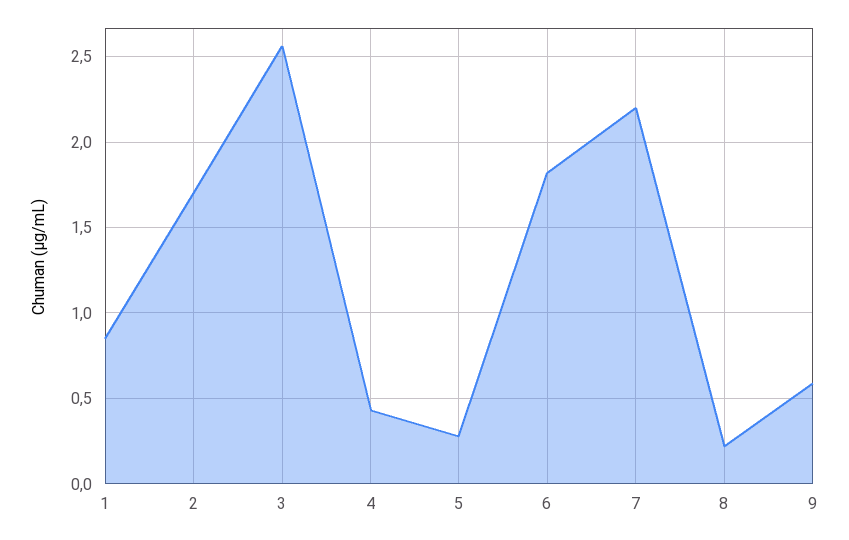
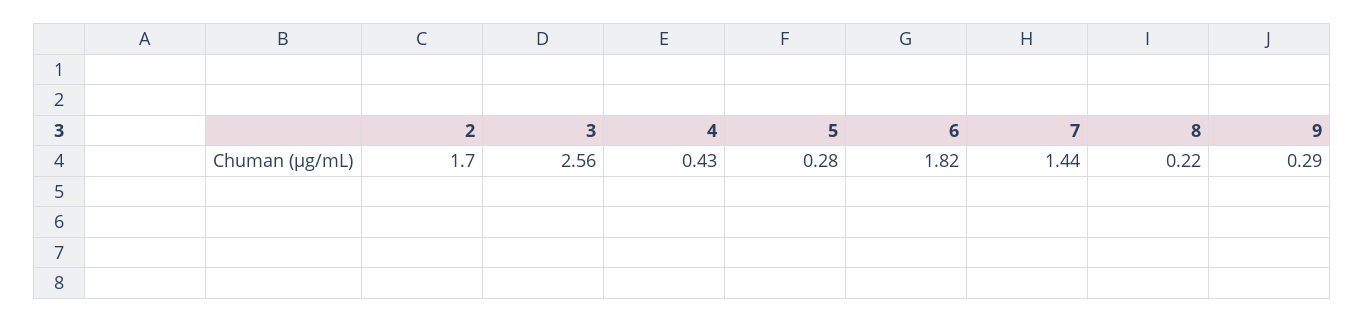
  {
-   "1": 0.85,
    "2": 1.7,
    "3": 2.56,
    "4": 0.43,
    "5": 0.28,
    "6": 1.82,
-   "7": 2.2,
+   "7": 1.44,
    "8": 0.22,
-   "9": 0.6
+   "9": 0.29
  }

